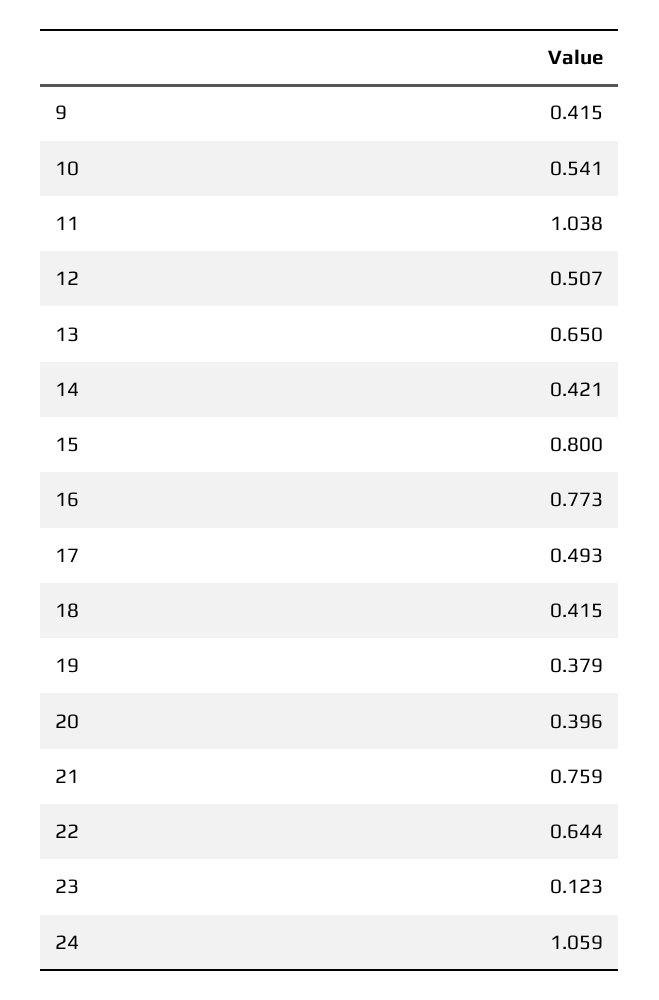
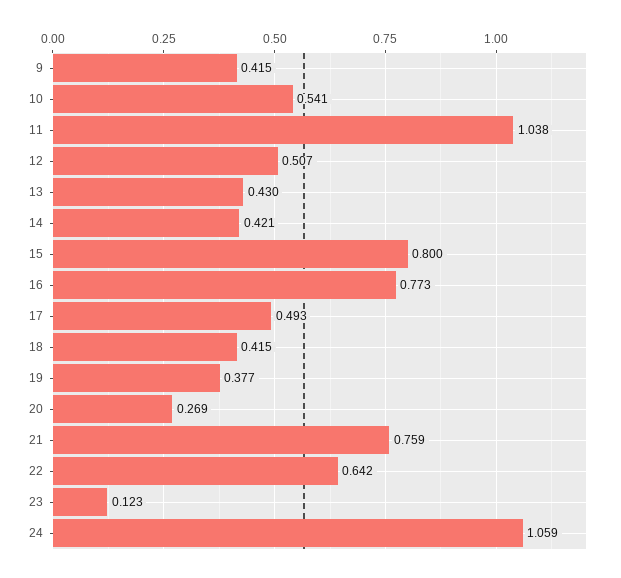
  {
    "9": 0.415,
    "10": 0.541,
    "11": 1.038,
    "12": 0.507,
-   "13": 0.65,
+   "13": 0.43,
    "14": 0.421,
    "15": 0.8,
    "16": 0.773,
    "17": 0.493,
    "18": 0.415,
-   "19": 0.379,
+   "19": 0.377,
-   "20": 0.396,
+   "20": 0.269,
    "21": 0.759,
-   "22": 0.644,
+   "22": 0.642,
    "23": 0.123,
    "24": 1.059
  }

